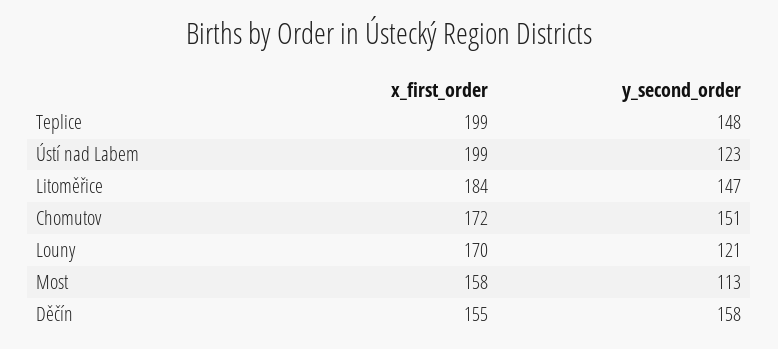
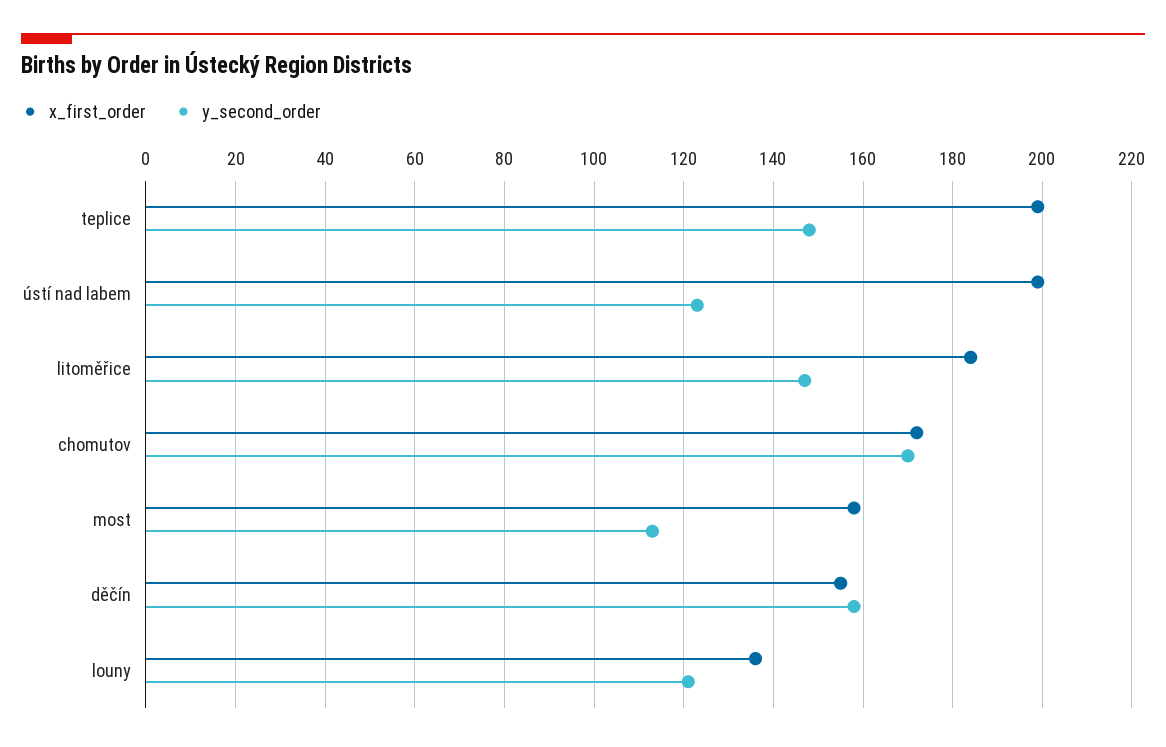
  {
    "x_first_order": {
      "Teplice": 199,
      "Ústí nad Labem": 199,
      "Litoměřice": 184,
      "Chomutov": 172,
-     "Louny": 170,
+     "Louny": 135,
      "Most": 158,
      "Děčín": 155
    },
    "y_second_order": {
      "Teplice": 148,
      "Ústí nad Labem": 123,
      "Litoměřice": 147,
-     "Chomutov": 151,
+     "Chomutov": 170,
      "Louny": 121,
      "Most": 113,
      "Děčín": 158
    }
  }

